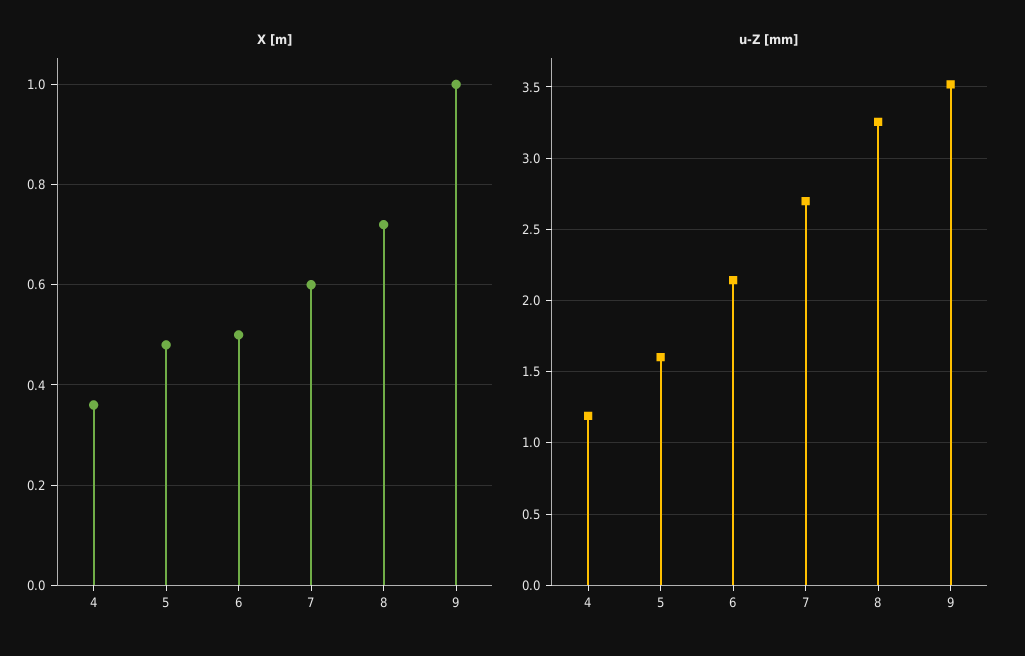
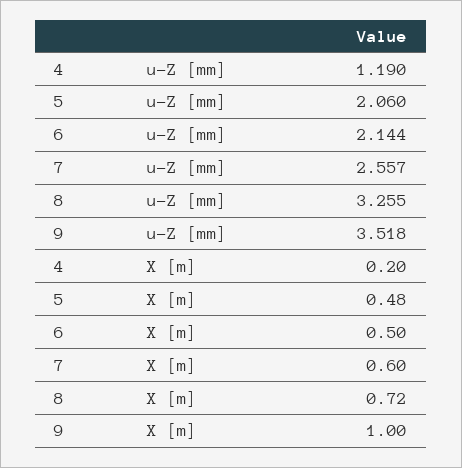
  {
    "X [m]": {
-     "4": 0.35,
+     "4": 0.2,
      "5": 0.48,
      "6": 0.5,
      "7": 0.6,
      "8": 0.72,
      "9": 1
    },
    "u-Z [mm]": {
      "4": 1.19,
-     "5": 1.6,
+     "5": 2.06,
      "6": 2.144,
-     "7": 2.7,
+     "7": 2.557,
      "8": 3.255,
      "9": 3.518
    }
  }

